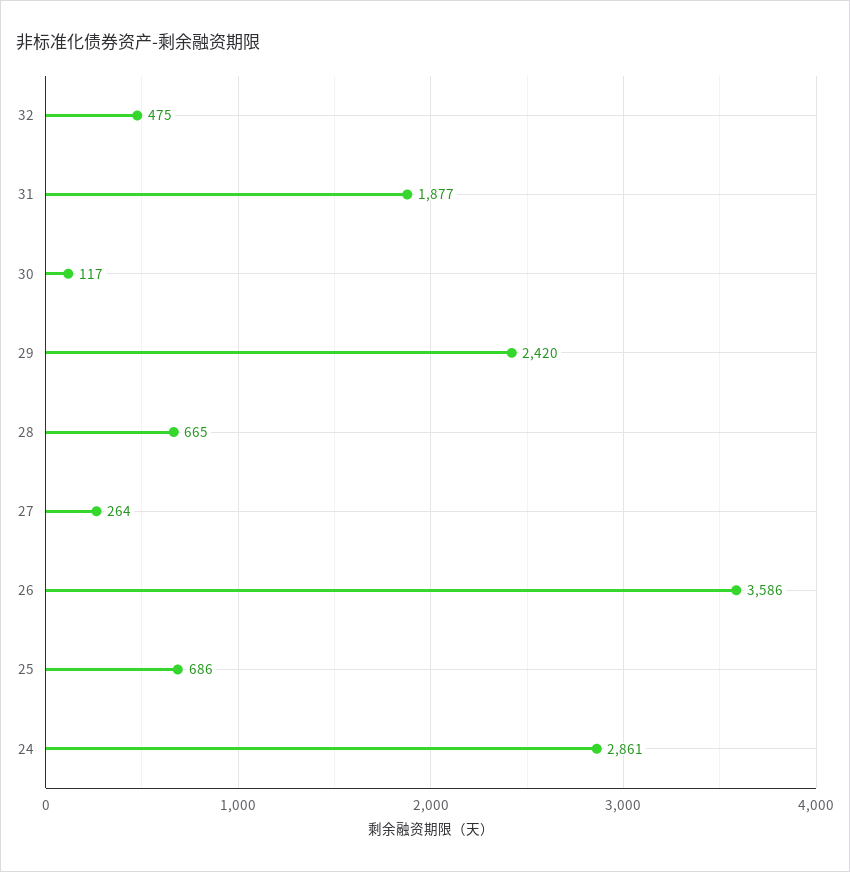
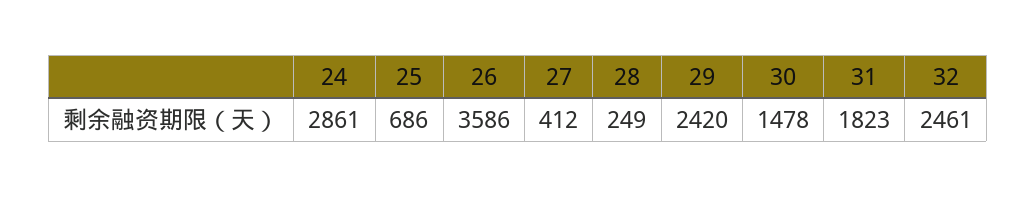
  {
-   "32": 475,
+   "32": 2461,
-   "31": 1877,
+   "31": 1823,
-   "30": 117,
+   "30": 1478,
    "29": 2420,
-   "28": 665,
+   "28": 249,
-   "27": 264,
+   "27": 412,
    "26": 3586,
    "25": 686,
    "24": 2861
  }

